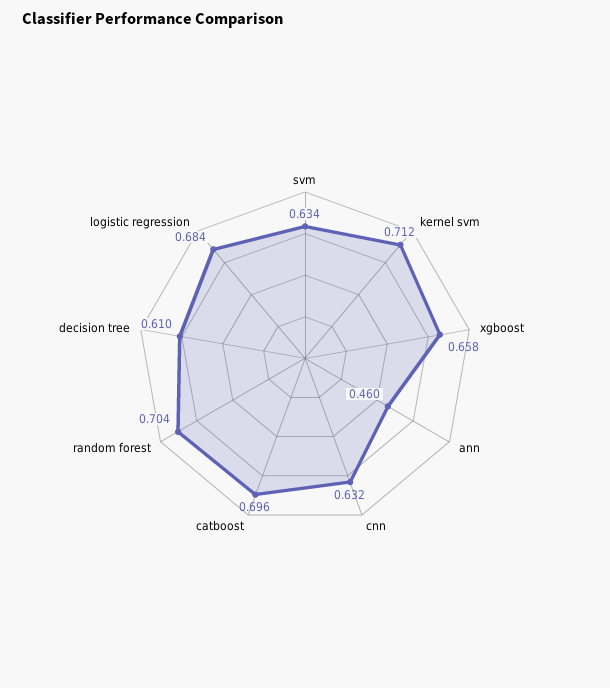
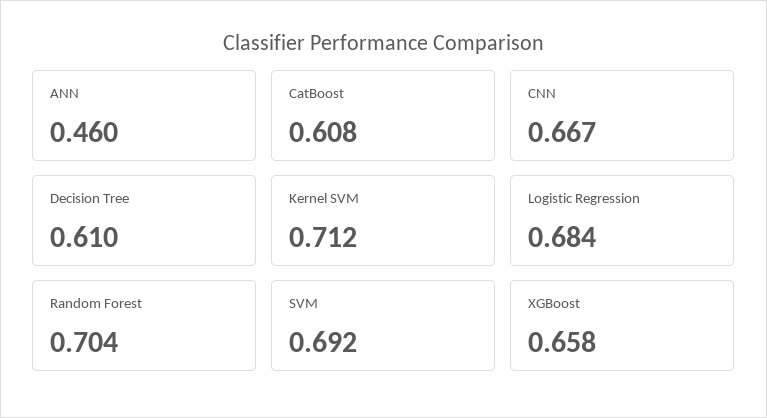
  {
-   "svm": 0.634,
+   "svm": 0.692,
    "kernel svm": 0.712,
    "xgboost": 0.658,
    "ann": 0.46,
-   "cnn": 0.632,
+   "cnn": 0.667,
-   "catboost": 0.696,
+   "catboost": 0.608,
    "random forest": 0.704,
    "decision tree": 0.61,
    "logistic regression": 0.684
  }

